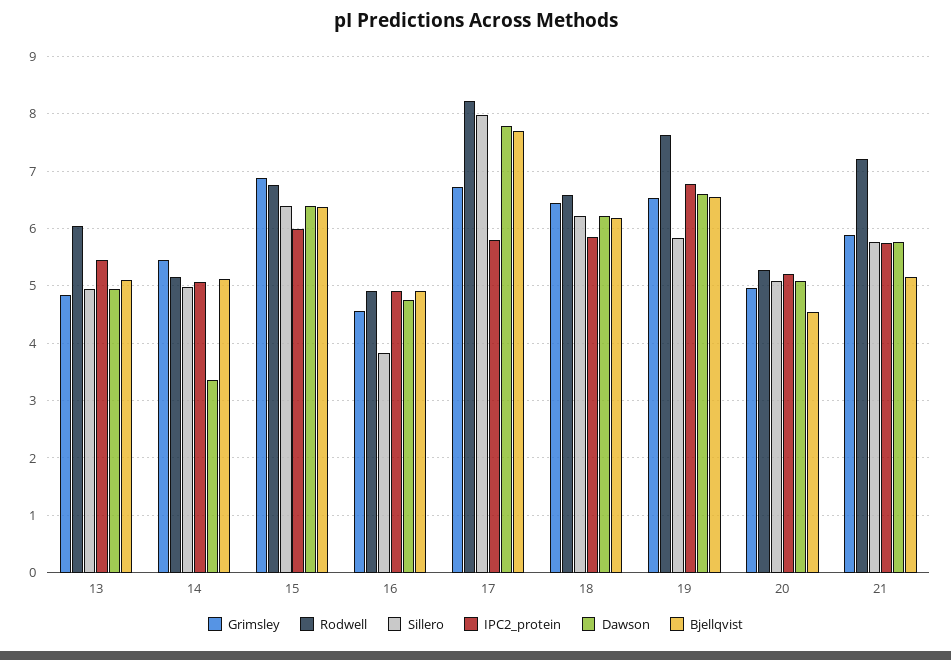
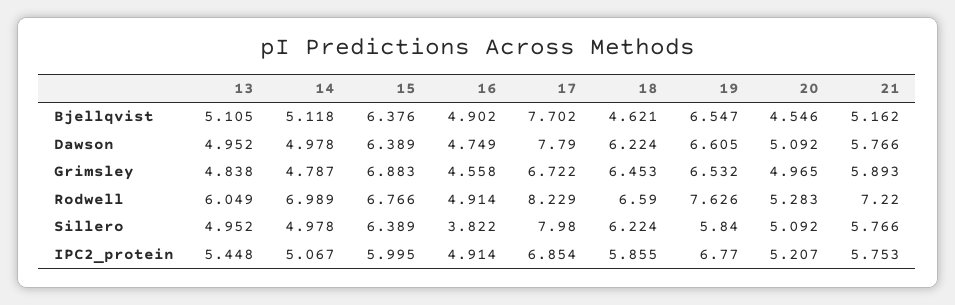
  {
    "Grimsley": {
      "13": 4.838,
-     "14": 5.4,
+     "14": 4.787,
      "15": 6.883,
      "16": 4.558,
      "17": 6.722,
      "18": 6.453,
      "19": 6.532,
      "20": 4.965,
      "21": 5.893
    },
    "Rodwell": {
      "13": 6.049,
-     "14": 5.2,
+     "14": 6.989,
      "15": 6.766,
      "16": 4.914,
      "17": 8.229,
      "18": 6.59,
      "19": 7.626,
      "20": 5.283,
      "21": 7.22
    },
    "Sillero": {
      "13": 4.952,
      "14": 4.978,
      "15": 6.389,
      "16": 3.822,
      "17": 7.98,
      "18": 6.224,
      "19": 5.84,
      "20": 5.092,
      "21": 5.766
    },
    "IPC2_protein": {
      "13": 5.448,
      "14": 5.067,
      "15": 5.995,
      "16": 4.914,
-     "17": 5.8,
+     "17": 6.854,
      "18": 5.855,
      "19": 6.77,
      "20": 5.207,
      "21": 5.753
    },
    "Dawson": {
      "13": 4.952,
-     "14": 3.4,
+     "14": 4.978,
      "15": 6.389,
      "16": 4.749,
      "17": 7.79,
      "18": 6.224,
      "19": 6.605,
      "20": 5.092,
      "21": 5.766
    },
    "Bjellqvist": {
      "13": 5.105,
      "14": 5.118,
      "15": 6.376,
      "16": 4.902,
      "17": 7.702,
-     "18": 6.2,
+     "18": 4.621,
      "19": 6.547,
      "20": 4.546,
      "21": 5.162
    }
  }

